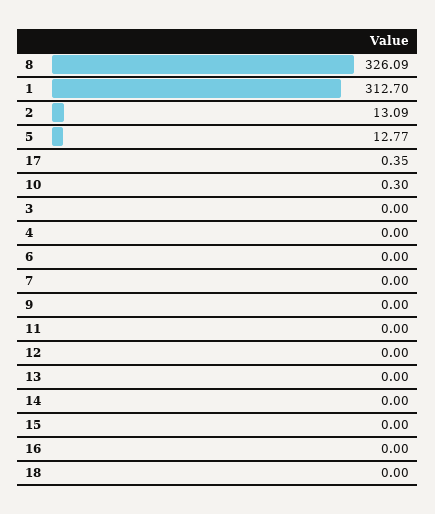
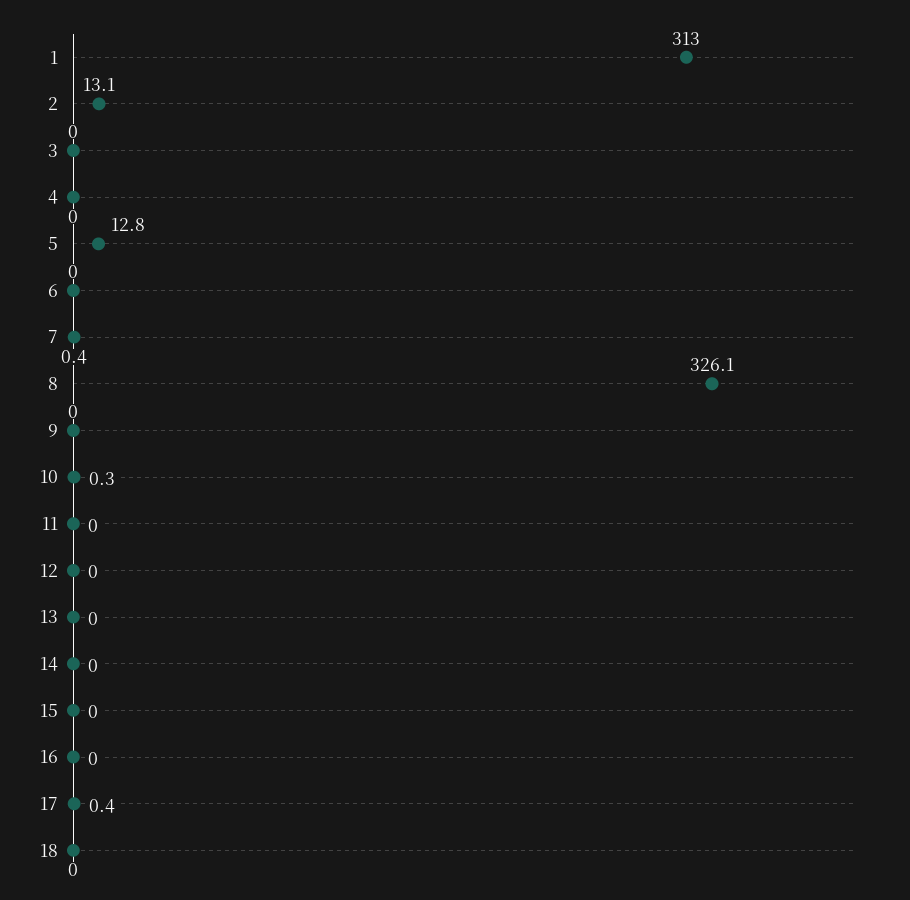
  {
    "8": 326.09,
-   "1": 312.7,
+   "1": 313,
    "2": 13.09,
    "5": 12.77,
    "17": 0.35,
    "10": 0.3,
    "3": 0,
    "4": 0,
    "6": 0,
-   "7": 0,
+   "7": 0.4,
    "9": 0,
    "11": 0,
    "12": 0,
    "13": 0,
    "14": 0,
    "15": 0,
    "16": 0,
    "18": 0
  }

